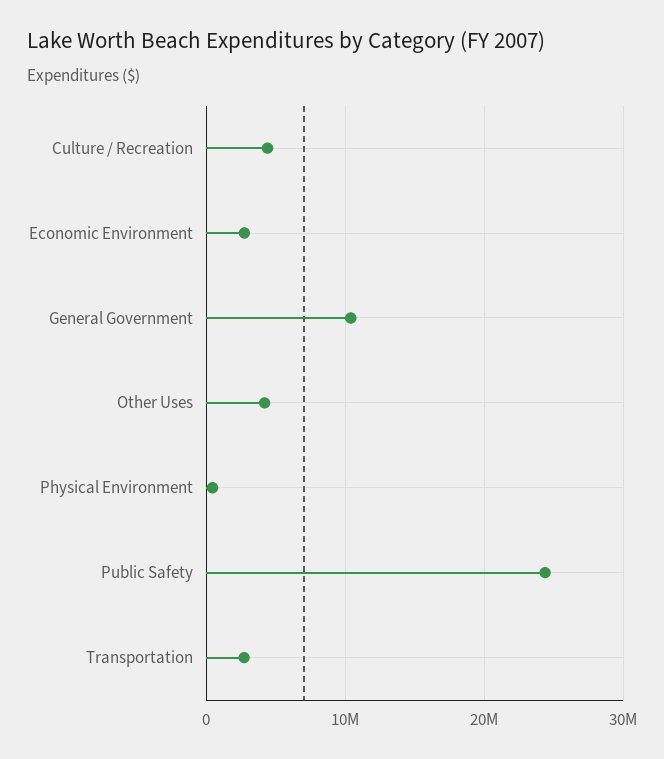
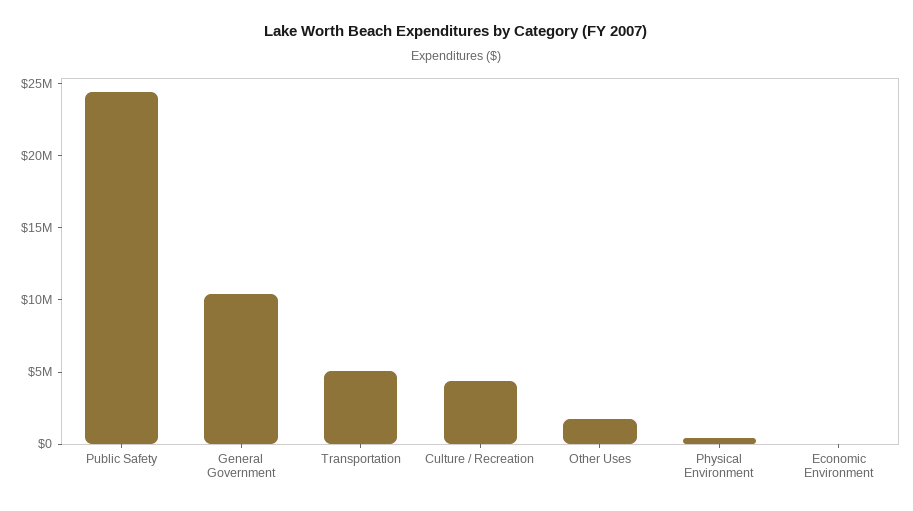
  {
    "Culture / Recreation": 4000000,
-   "Economic Environment": 3000000,
+   "Economic Environment": 0,
    "General Government": 10000000,
-   "Other Uses": 4000000,
+   "Other Uses": 2000000,
    "Physical Environment": 0,
    "Public Safety": 24000000,
-   "Transportation": 3000000
+   "Transportation": 5000000
  }

